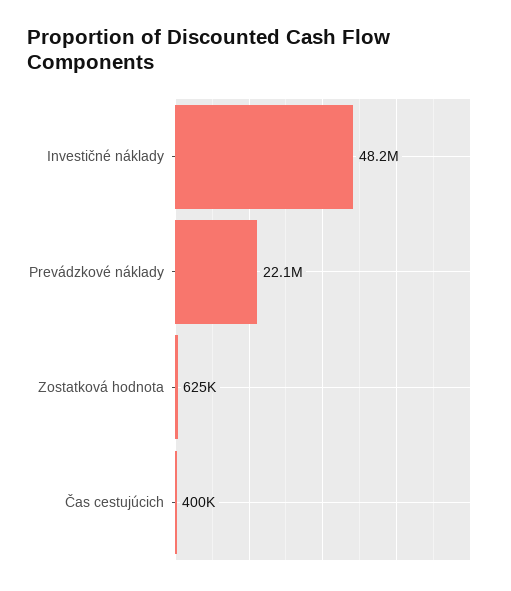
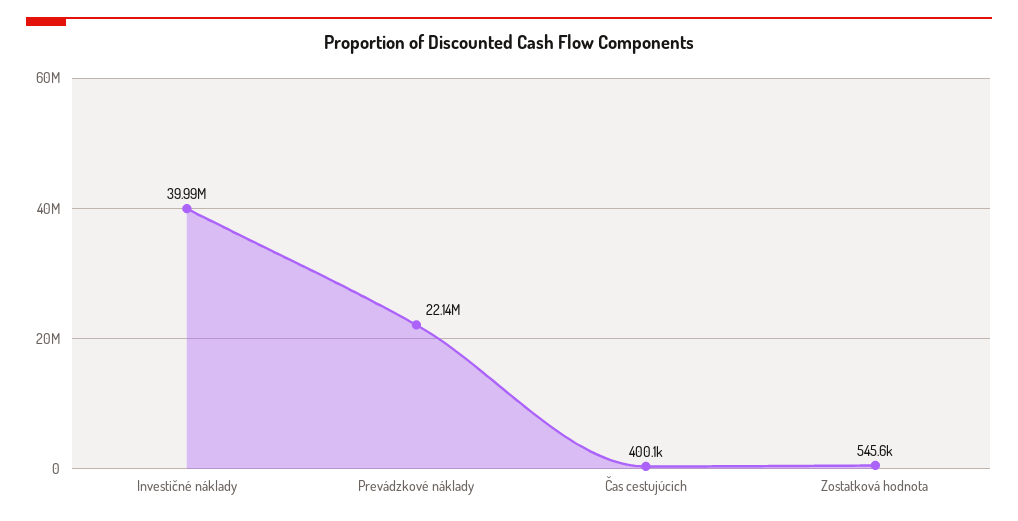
  {
-   "Investičné náklady": 48200000,
+   "Investičné náklady": 39990000,
    "Prevádzkové náklady": 22140000,
-   "Zostatková hodnota": 625000,
+   "Zostatková hodnota": 545600,
    "Čas cestujúcich": 400100
  }

